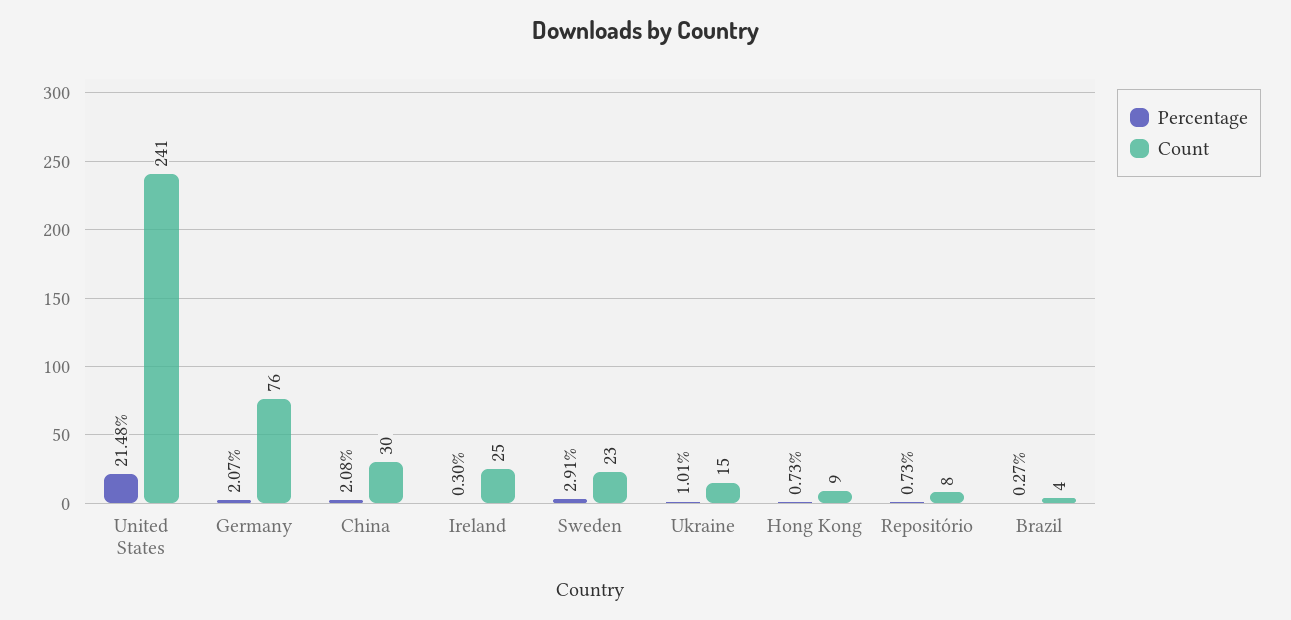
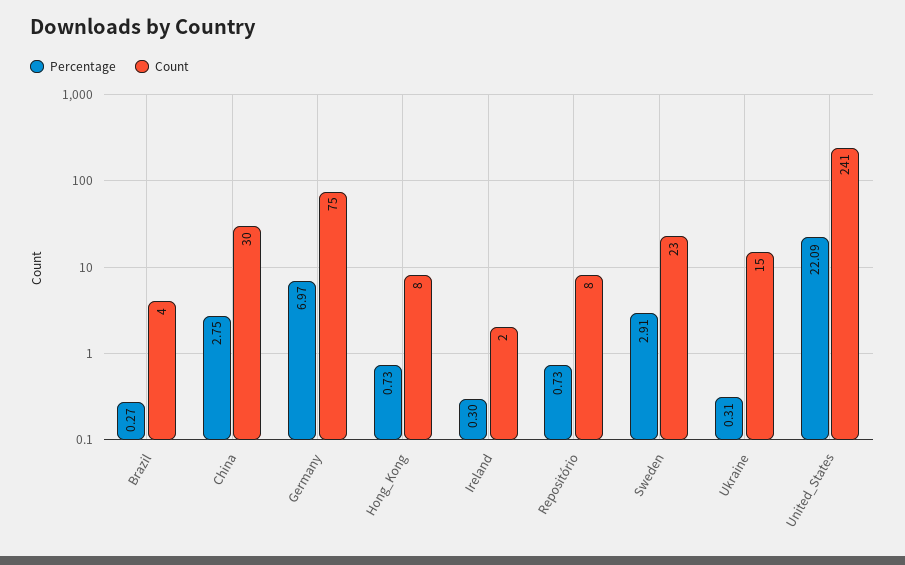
  {
    "Percentage": {
-     "United States": 21.48,
+     "United States": 22.09,
-     "Germany": 2.07,
+     "Germany": 6.97,
-     "China": 2.08,
+     "China": 2.75,
      "Ireland": 0.3,
      "Sweden": 2.91,
-     "Ukraine": 1.01,
+     "Ukraine": 0.31,
      "Hong Kong": 0.73,
      "Repositório": 0.73,
      "Brazil": 0.27
    },
    "Count": {
      "United States": 241,
-     "Germany": 76,
+     "Germany": 75,
      "China": 30,
-     "Ireland": 25,
+     "Ireland": 2,
      "Sweden": 23,
      "Ukraine": 15,
-     "Hong Kong": 9,
+     "Hong Kong": 8,
      "Repositório": 8,
      "Brazil": 4
    }
  }

